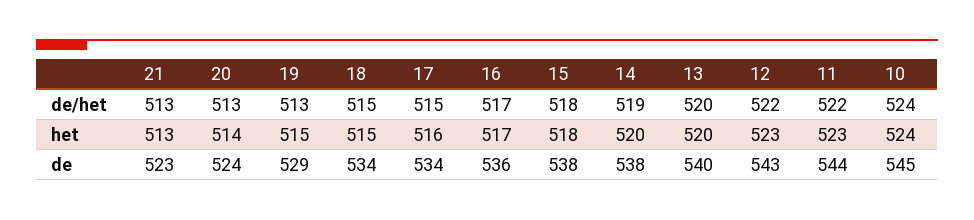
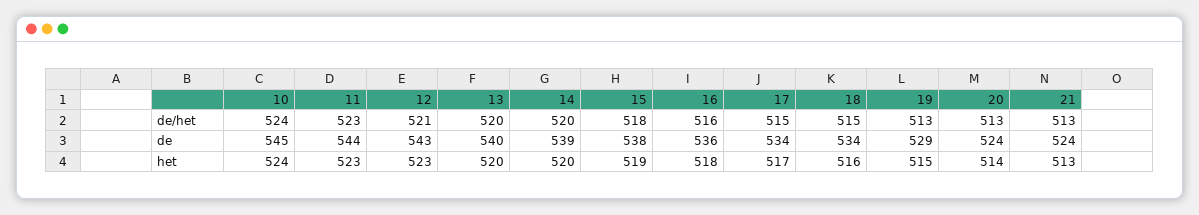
  {
    "21": {
      "de/het": 513,
      "het": 513,
-     "de": 523
+     "de": 524
    },
    "20": {
      "de/het": 513,
      "het": 514,
      "de": 524
    },
    "19": {
      "de/het": 513,
      "het": 515,
      "de": 529
    },
    "18": {
      "de/het": 515,
-     "het": 515,
+     "het": 516,
      "de": 534
    },
    "17": {
      "de/het": 515,
-     "het": 516,
+     "het": 517,
      "de": 534
    },
    "16": {
-     "de/het": 517,
+     "de/het": 516,
-     "het": 517,
+     "het": 518,
      "de": 536
    },
    "15": {
      "de/het": 518,
-     "het": 518,
+     "het": 519,
      "de": 538
    },
    "14": {
-     "de/het": 519,
+     "de/het": 520,
      "het": 520,
-     "de": 538
+     "de": 539
    },
    "13": {
      "de/het": 520,
      "het": 520,
      "de": 540
    },
    "12": {
-     "de/het": 522,
+     "de/het": 521,
      "het": 523,
      "de": 543
    },
    "11": {
-     "de/het": 522,
+     "de/het": 523,
      "het": 523,
      "de": 544
    },
    "10": {
      "de/het": 524,
      "het": 524,
      "de": 545
    }
  }

